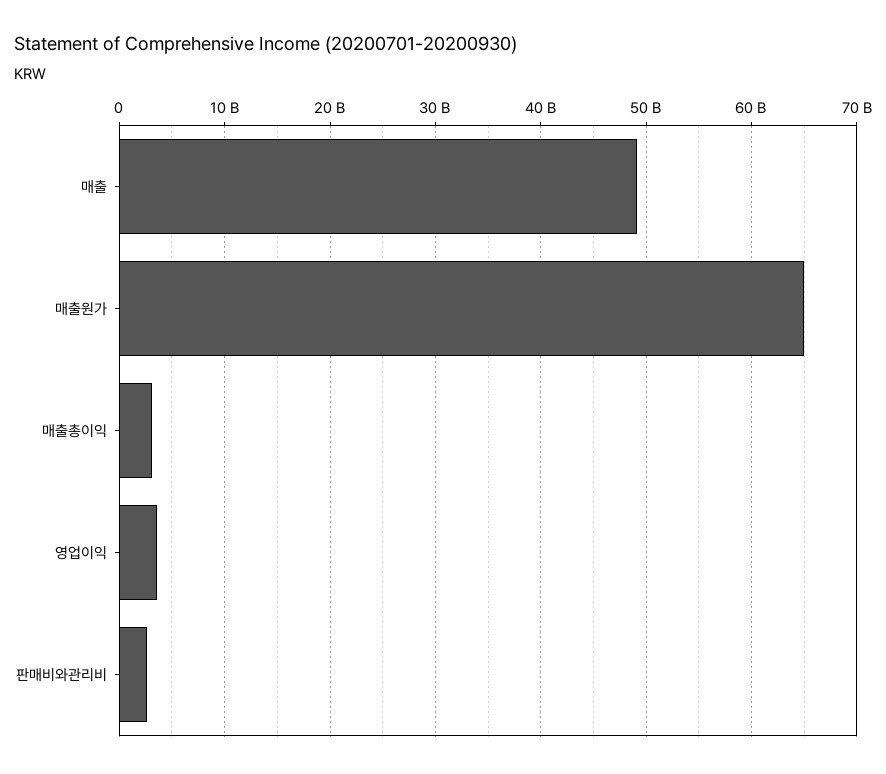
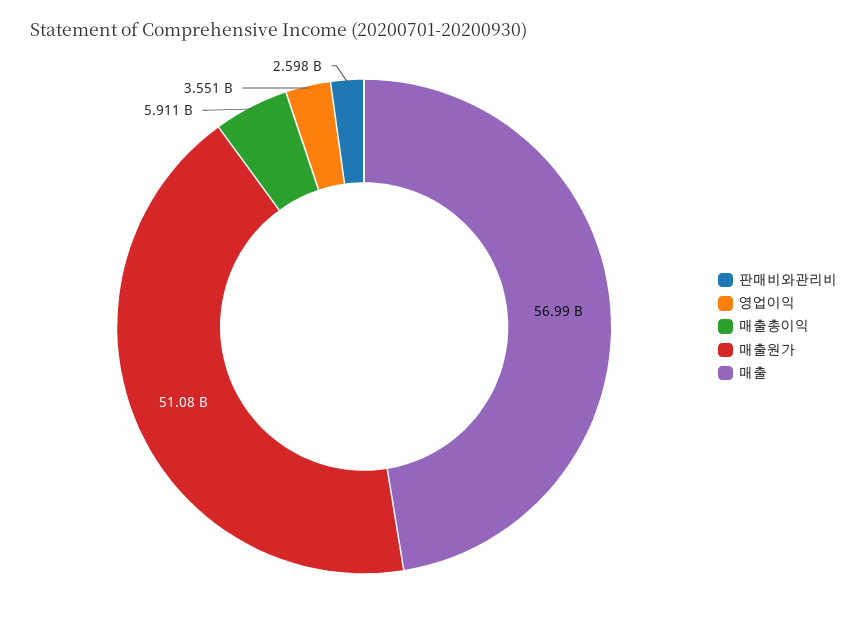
  {
-   "매출": 49000000000,
+   "매출": 56990000000,
-   "매출원가": 65000000000,
+   "매출원가": 51080000000,
-   "매출총이익": 3000000000,
+   "매출총이익": 5911000000,
    "영업이익": 3551000000,
    "판매비와관리비": 2598000000
  }

